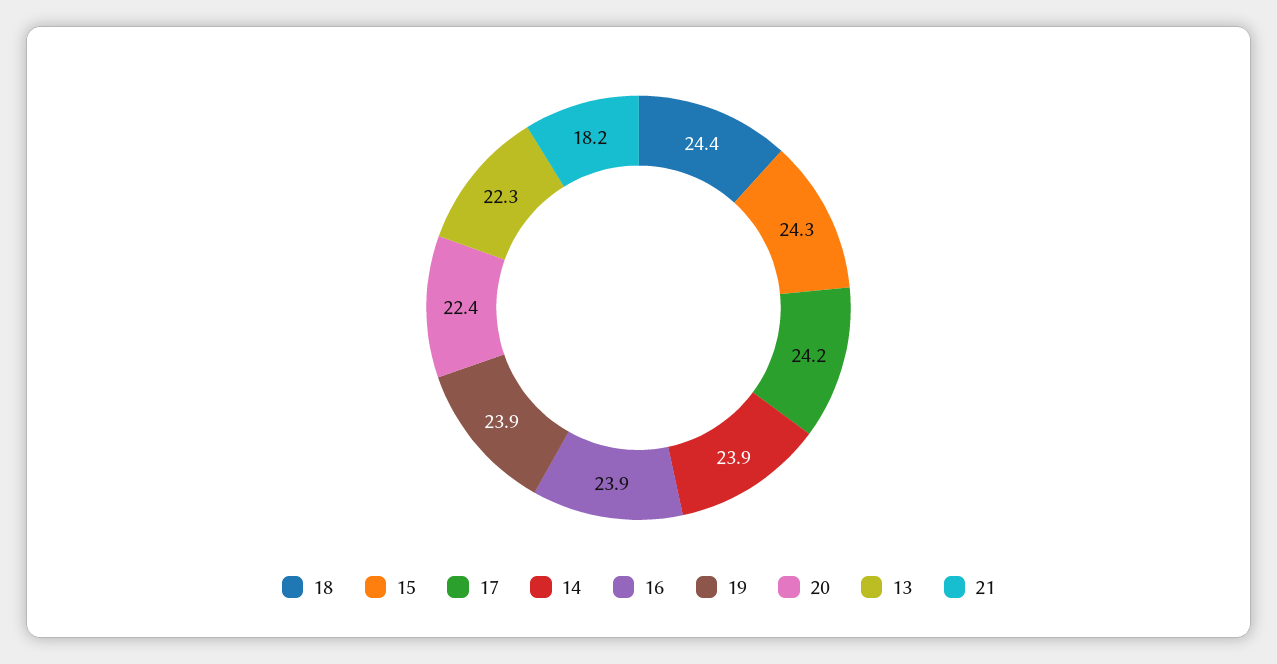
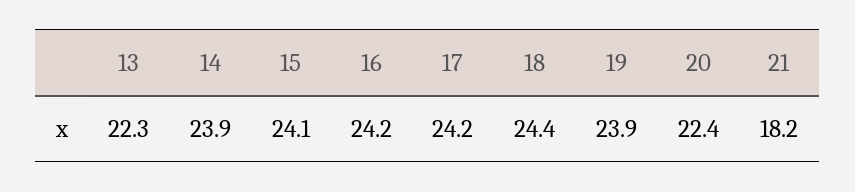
  {
    "18": 24.4,
-   "15": 24.3,
+   "15": 24.1,
    "17": 24.2,
    "14": 23.9,
-   "16": 23.9,
+   "16": 24.2,
    "19": 23.9,
    "20": 22.4,
    "13": 22.3,
    "21": 18.2
  }

